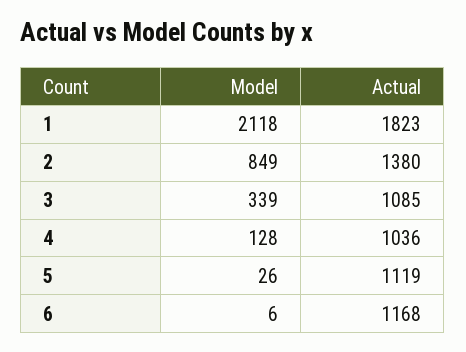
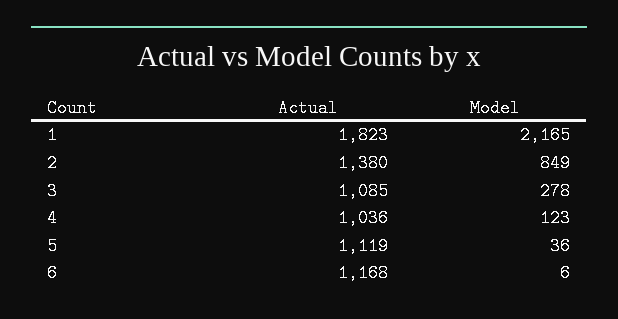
  {
    "Model": {
-     "1": 2118,
+     "1": 2165,
      "2": 849,
-     "3": 339,
+     "3": 278,
-     "4": 128,
+     "4": 123,
-     "5": 26,
+     "5": 36,
      "6": 6
    },
    "Actual": {
      "1": 1823,
      "2": 1380,
      "3": 1085,
      "4": 1036,
      "5": 1119,
      "6": 1168
    }
  }

